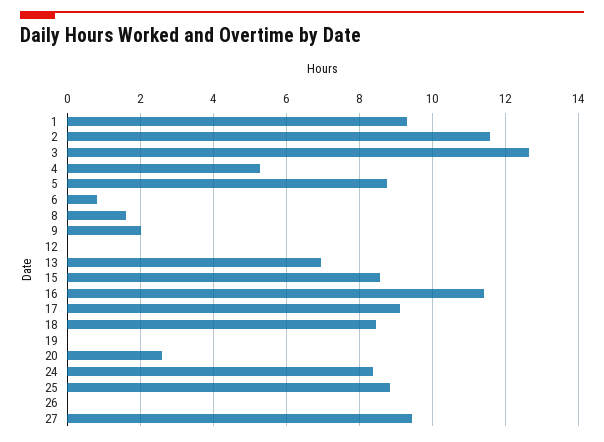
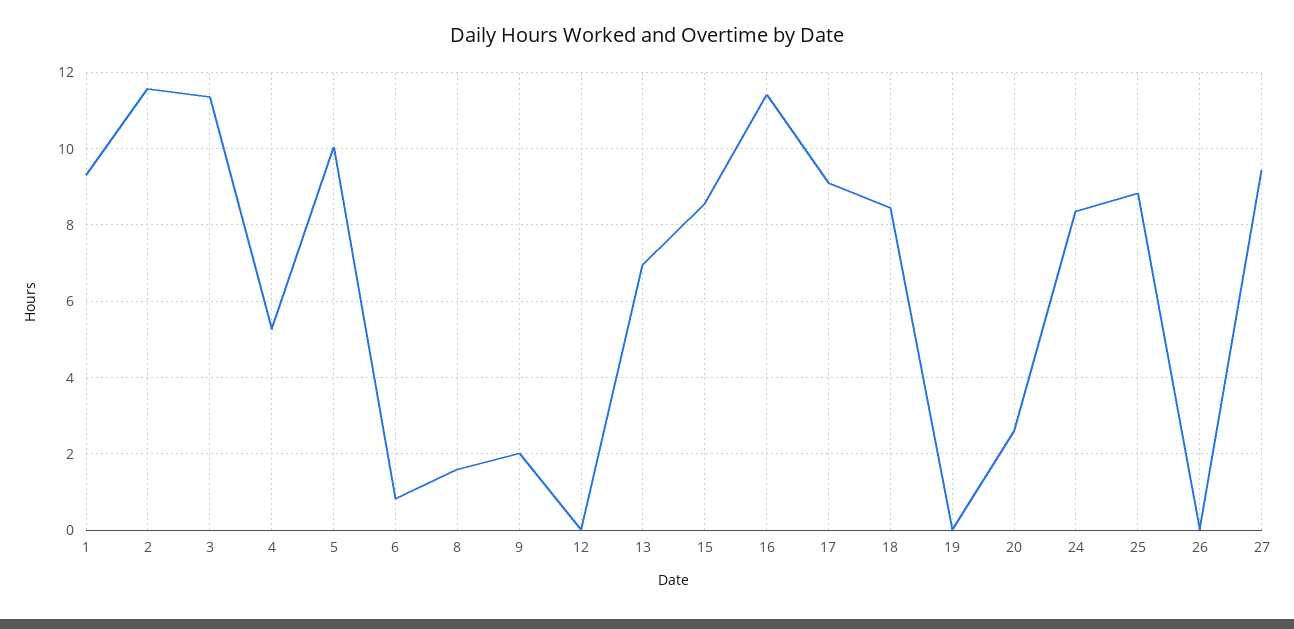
  {
    "1": 9.4,
    "2": 11.6,
-   "3": 12.6,
+   "3": 11.4,
    "4": 5.2,
-   "5": 8.8,
+   "5": 10,
    "6": 0.8,
    "8": 1.6,
    "9": 2,
    "12": 0,
    "13": 7,
    "15": 8.6,
    "16": 11.4,
    "17": 9.2,
    "18": 8.4,
    "19": 0,
    "20": 2.6,
    "24": 8.4,
    "25": 8.8,
    "26": 0,
    "27": 9.4
  }

